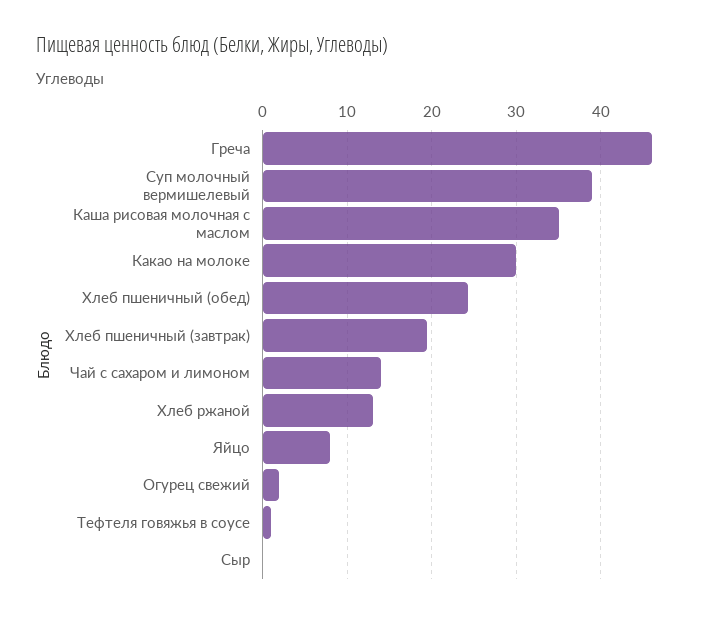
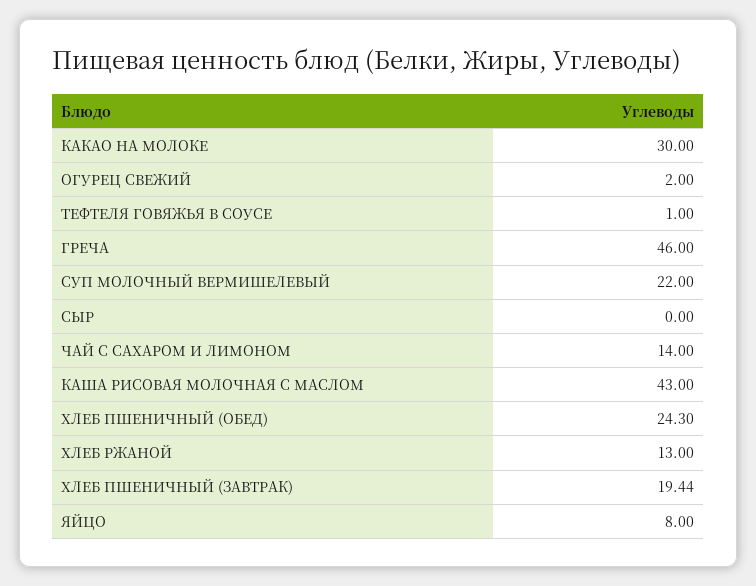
  {
    "Греча": 46,
-   "Суп молочный вермишелевый": 39,
+   "Суп молочный вермишелевый": 22,
-   "Каша рисовая молочная с маслом": 35,
+   "Каша рисовая молочная с маслом": 43,
    "Какао на молоке": 30,
    "Хлеб пшеничный (обед)": 24.3,
    "Хлеб пшеничный (завтрак)": 19.44,
    "Чай с сахаром и лимоном": 14,
    "Хлеб ржаной": 13,
    "Яйцо": 8,
    "Огурец свежий": 2,
    "Тефтеля говяжья в соусе": 1,
    "Сыр": 0
  }

